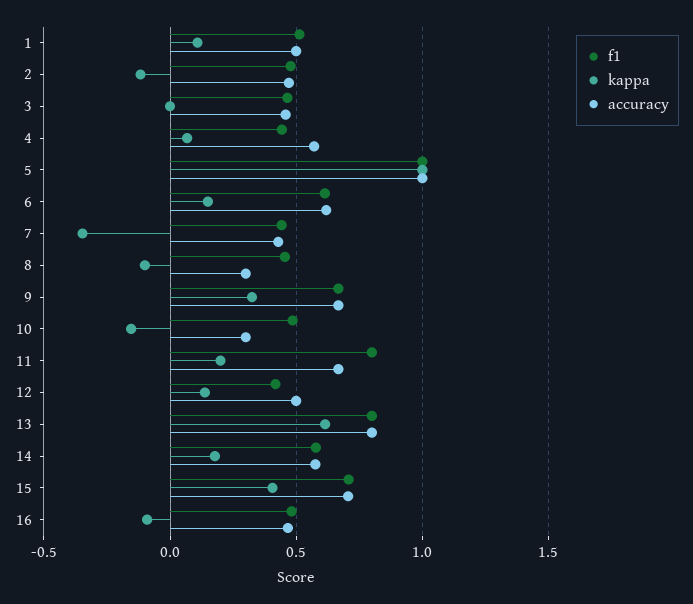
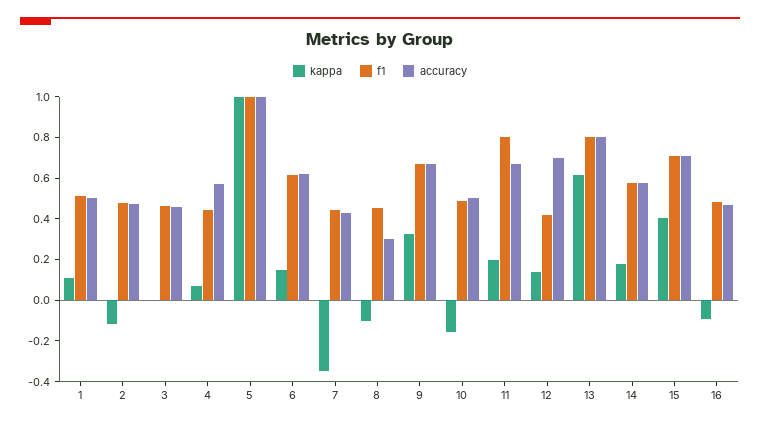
  {
    "f1": {
      "1": 0.5,
      "2": 0.5,
      "3": 0.45,
      "4": 0.45,
      "5": 1,
      "6": 0.6,
      "7": 0.45,
      "8": 0.45,
      "9": 0.65,
      "10": 0.5,
      "11": 0.8,
      "12": 0.4,
      "13": 0.8,
      "14": 0.6,
      "15": 0.7,
      "16": 0.5
    },
    "kappa": {
      "1": 0.1,
      "2": -0.1,
      "3": 0,
      "4": 0.05,
      "5": 1,
      "6": 0.15,
      "7": -0.35,
      "8": -0.1,
      "9": 0.35,
      "10": -0.15,
      "11": 0.2,
      "12": 0.15,
      "13": 0.6,
      "14": 0.2,
      "15": 0.4,
      "16": -0.1
    },
    "accuracy": {
      "1": 0.5,
      "2": 0.45,
      "3": 0.45,
      "4": 0.55,
      "5": 1,
      "6": 0.6,
      "7": 0.45,
      "8": 0.3,
      "9": 0.65,
-     "10": 0.3,
+     "10": 0.5,
      "11": 0.65,
-     "12": 0.5,
+     "12": 0.7,
      "13": 0.8,
      "14": 0.6,
      "15": 0.7,
      "16": 0.45
    }
  }

